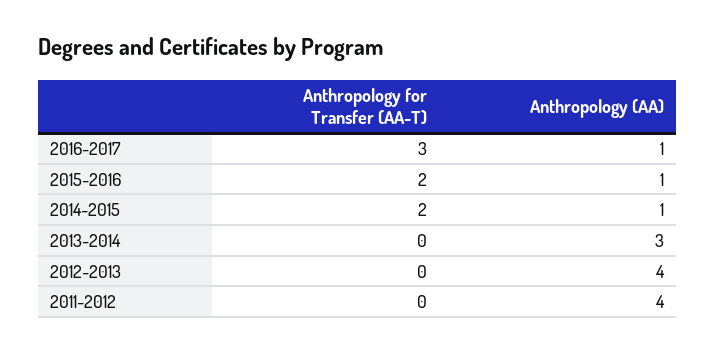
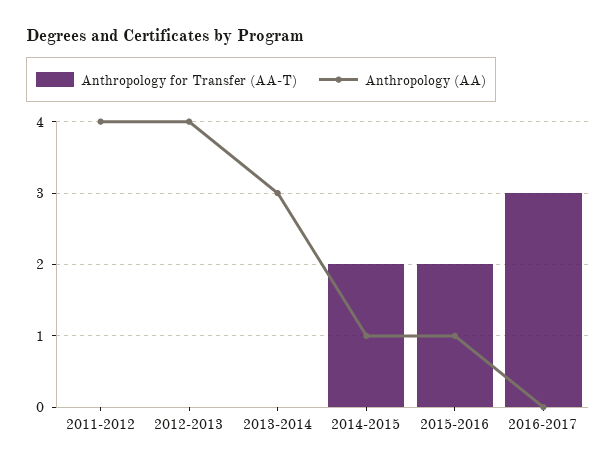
  {
    "Anthropology for Transfer (AA-T)": {
      "2016-2017": 3,
      "2015-2016": 2,
      "2014-2015": 2,
      "2013-2014": 0,
      "2012-2013": 0,
      "2011-2012": 0
    },
    "Anthropology (AA)": {
-     "2016-2017": 1,
+     "2016-2017": 0,
      "2015-2016": 1,
      "2014-2015": 1,
      "2013-2014": 3,
      "2012-2013": 4,
      "2011-2012": 4
    }
  }

